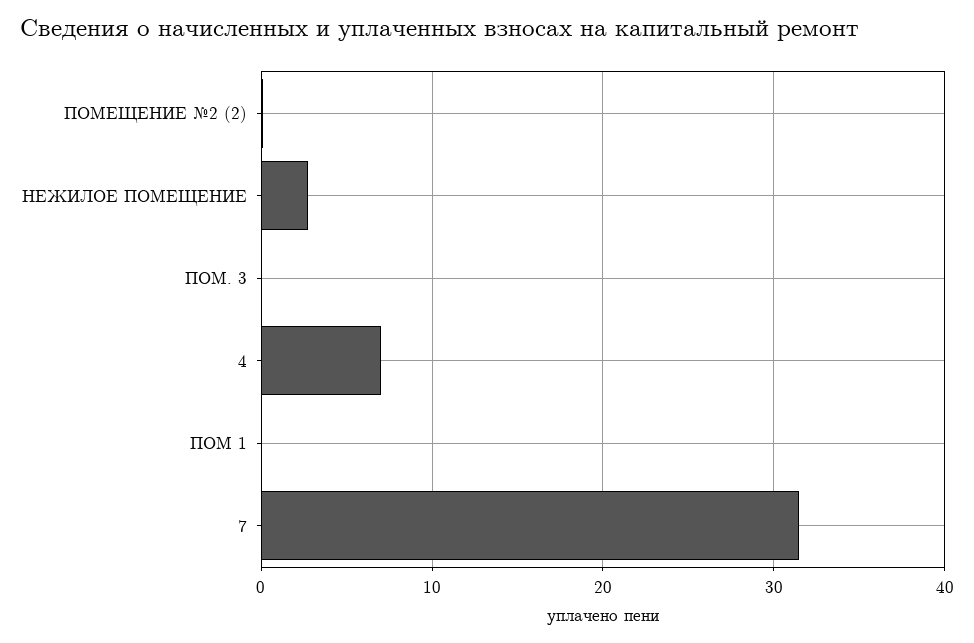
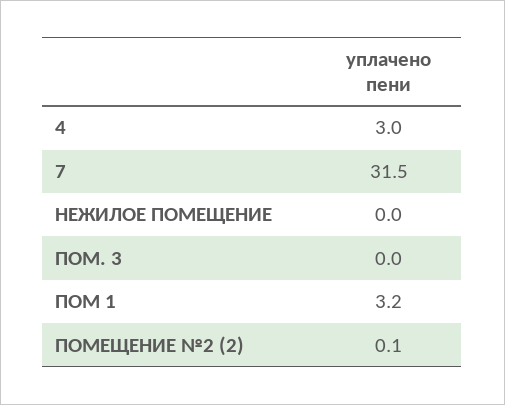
  {
    "ПОМЕЩЕНИЕ №2 (2)": 0.1,
-   "НЕЖИЛОЕ ПОМЕЩЕНИЕ": 3,
+   "НЕЖИЛОЕ ПОМЕЩЕНИЕ": 0,
    "ПОМ. 3": 0,
-   "4": 7,
+   "4": 3,
-   "ПОМ 1": 0,
+   "ПОМ 1": 3.2,
    "7": 31.5
  }

